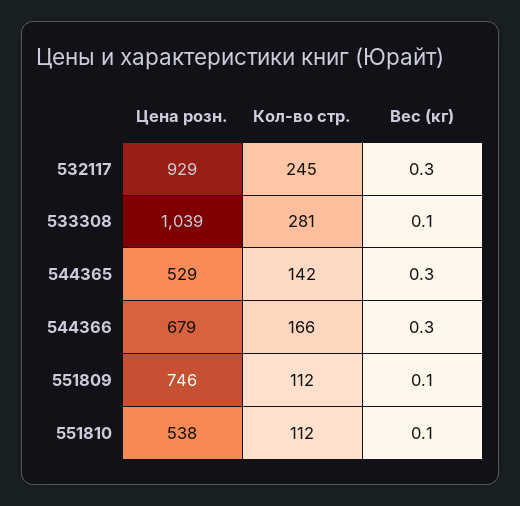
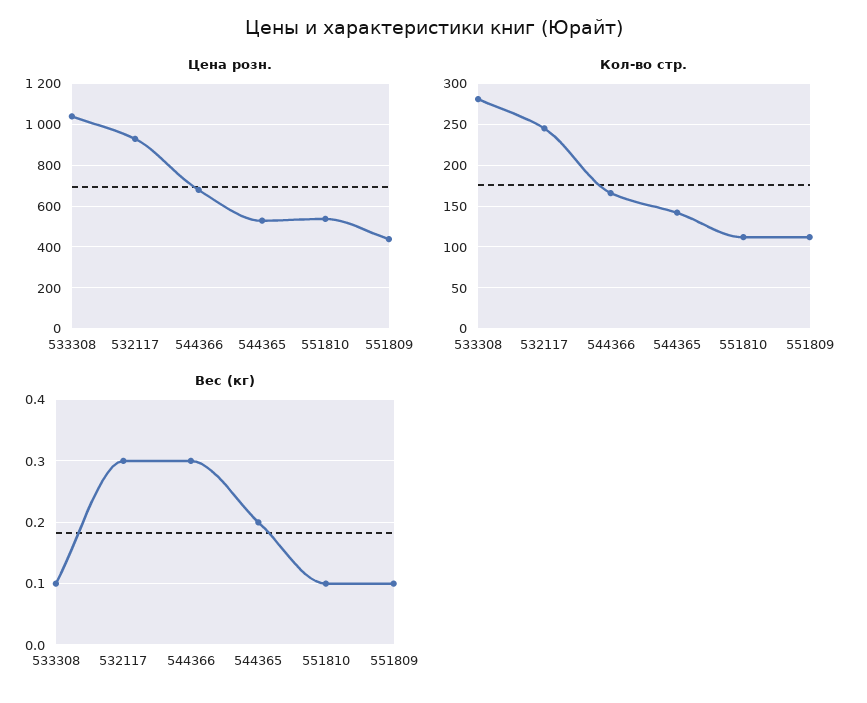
  {
    "Цена розн.": {
      "532117": 929,
      "533308": 1039,
      "544365": 529,
      "544366": 679,
-     "551809": 746,
+     "551809": 450,
      "551810": 538
    },
    "Кол-во стр.": {
      "532117": 245,
      "533308": 281,
      "544365": 142,
      "544366": 166,
      "551809": 112,
      "551810": 112
    },
    "Вес (кг)": {
      "532117": 0.3,
      "533308": 0.1,
-     "544365": 0.3,
+     "544365": 0.2,
      "544366": 0.3,
      "551809": 0.1,
      "551810": 0.1
    }
  }

